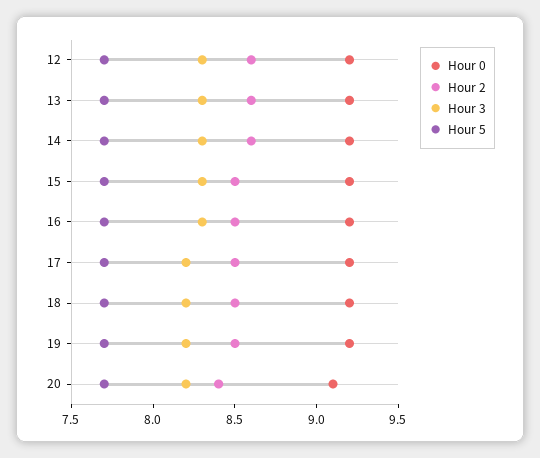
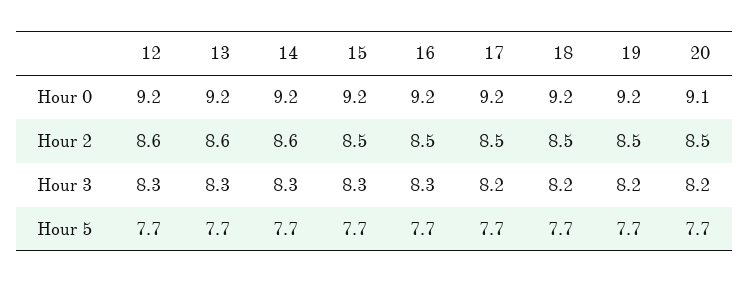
  {
    "Hour 0": {
      "12": 9.2,
      "13": 9.2,
      "14": 9.2,
      "15": 9.2,
      "16": 9.2,
      "17": 9.2,
      "18": 9.2,
      "19": 9.2,
      "20": 9.1
    },
    "Hour 2": {
      "12": 8.6,
      "13": 8.6,
      "14": 8.6,
      "15": 8.5,
      "16": 8.5,
      "17": 8.5,
      "18": 8.5,
      "19": 8.5,
-     "20": 8.4
+     "20": 8.5
    },
    "Hour 3": {
      "12": 8.3,
      "13": 8.3,
      "14": 8.3,
      "15": 8.3,
      "16": 8.3,
      "17": 8.2,
      "18": 8.2,
      "19": 8.2,
      "20": 8.2
    },
    "Hour 5": {
      "12": 7.7,
      "13": 7.7,
      "14": 7.7,
      "15": 7.7,
      "16": 7.7,
      "17": 7.7,
      "18": 7.7,
      "19": 7.7,
      "20": 7.7
    }
  }

